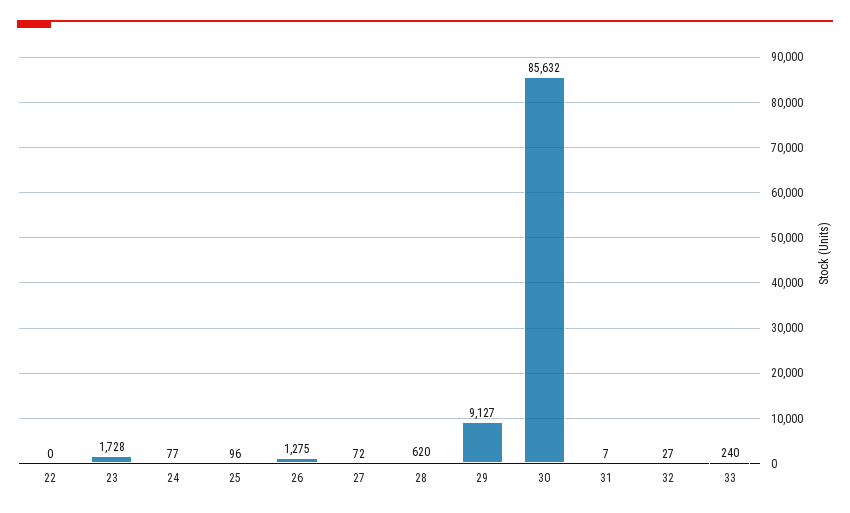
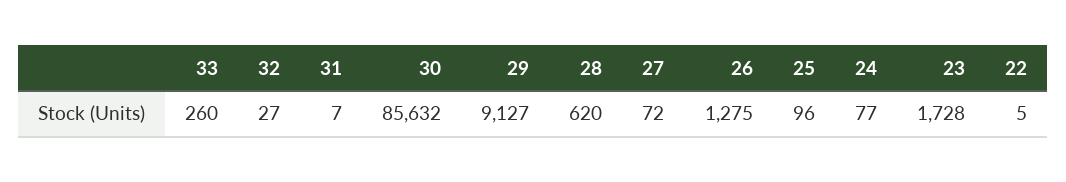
  {
-   "22": 0,
+   "22": 5,
    "23": 1728,
    "24": 77,
    "25": 96,
    "26": 1275,
    "27": 72,
    "28": 620,
    "29": 9127,
    "30": 85632,
    "31": 7,
    "32": 27,
-   "33": 240
+   "33": 260
  }

